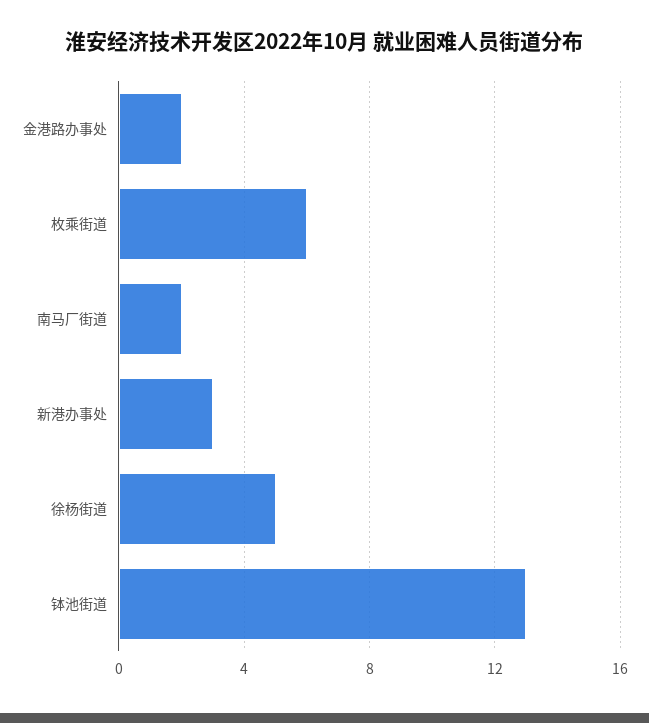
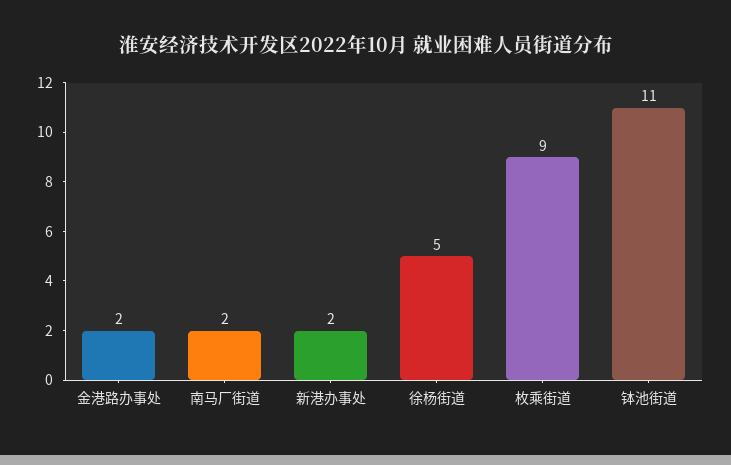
  {
    "金港路办事处": 2,
-   "枚乘街道": 6,
+   "枚乘街道": 9,
    "南马厂街道": 2,
-   "新港办事处": 3,
+   "新港办事处": 2,
    "徐杨街道": 5,
-   "钵池街道": 13
+   "钵池街道": 11
  }

